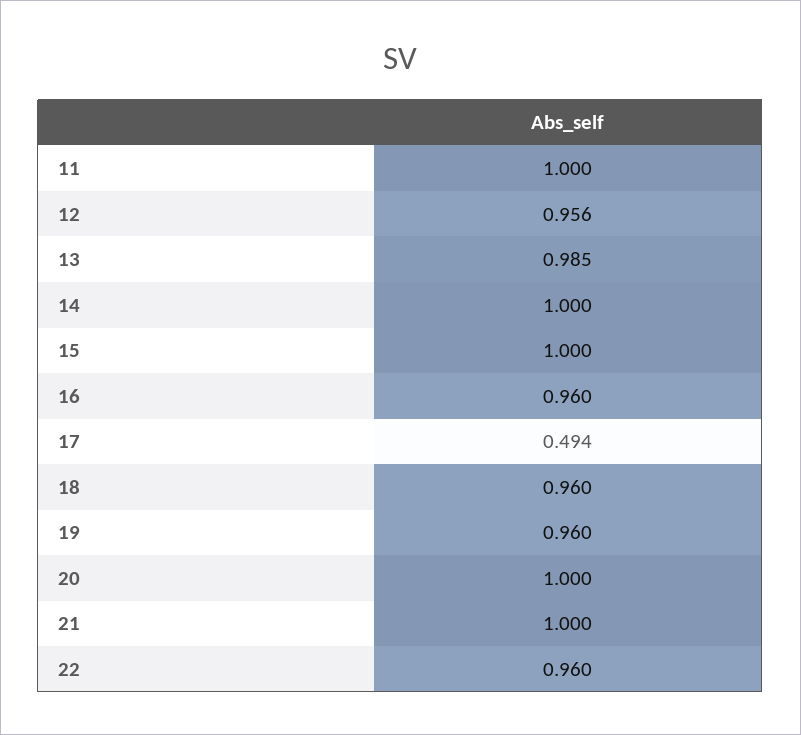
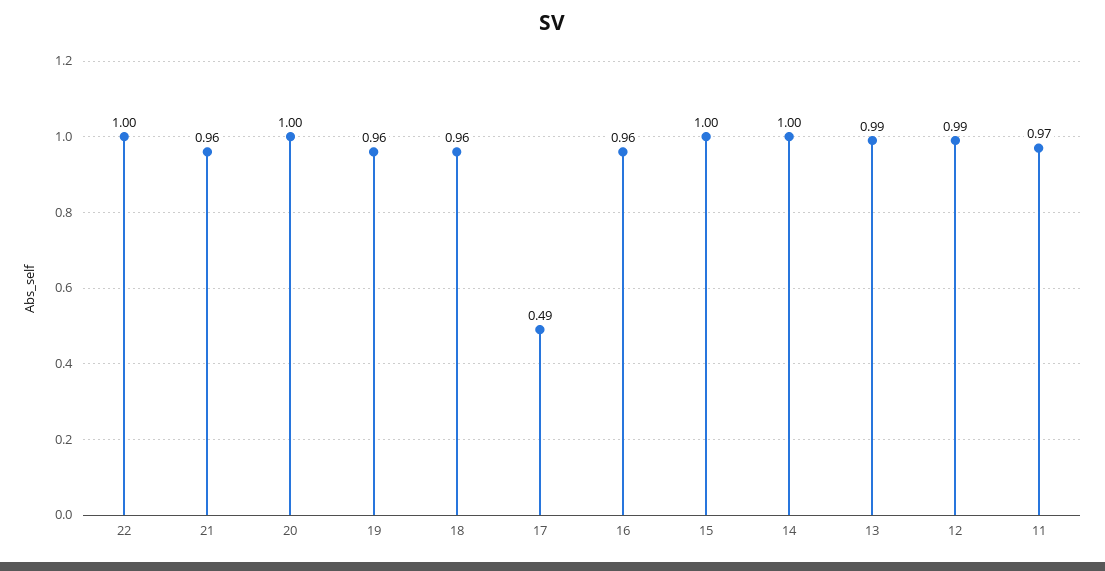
  {
-   "11": 1,
+   "11": 0.97,
-   "12": 0.956,
+   "12": 0.99,
    "13": 0.985,
    "14": 1,
    "15": 1,
    "16": 0.96,
    "17": 0.494,
    "18": 0.96,
    "19": 0.96,
    "20": 1,
-   "21": 1,
+   "21": 0.96,
-   "22": 0.96
+   "22": 1
  }

